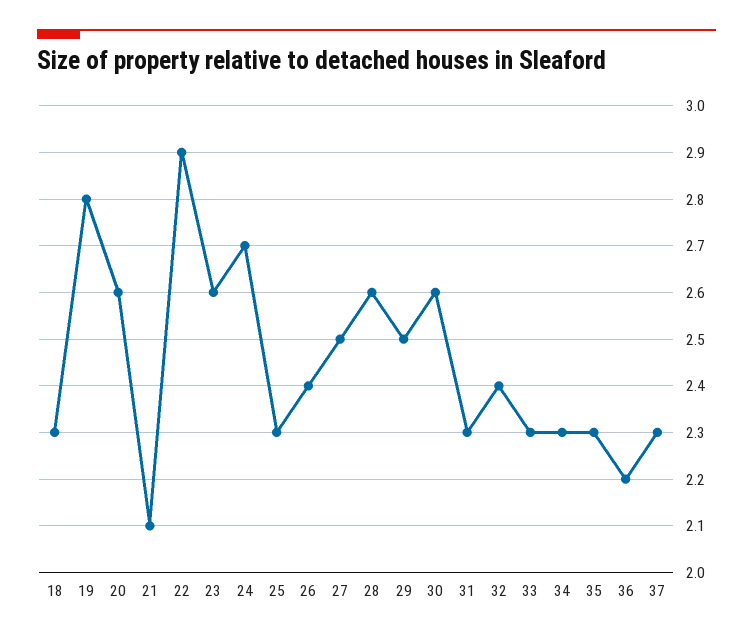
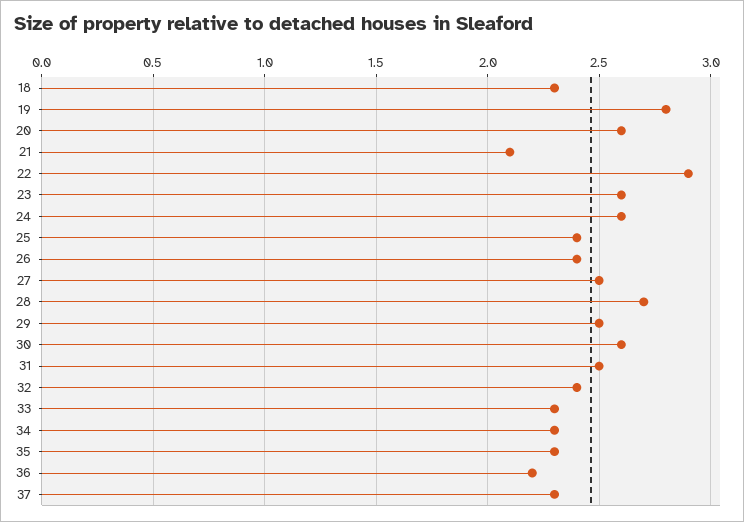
  {
    "18": 2.3,
    "19": 2.8,
    "20": 2.6,
    "21": 2.1,
    "22": 2.9,
    "23": 2.6,
-   "24": 2.7,
+   "24": 2.6,
-   "25": 2.3,
+   "25": 2.4,
    "26": 2.4,
    "27": 2.5,
-   "28": 2.6,
+   "28": 2.7,
    "29": 2.5,
    "30": 2.6,
-   "31": 2.3,
+   "31": 2.5,
    "32": 2.4,
    "33": 2.3,
    "34": 2.3,
    "35": 2.3,
    "36": 2.2,
    "37": 2.3
  }

